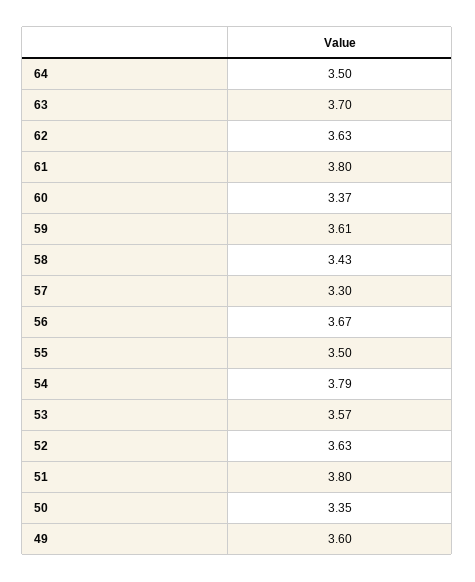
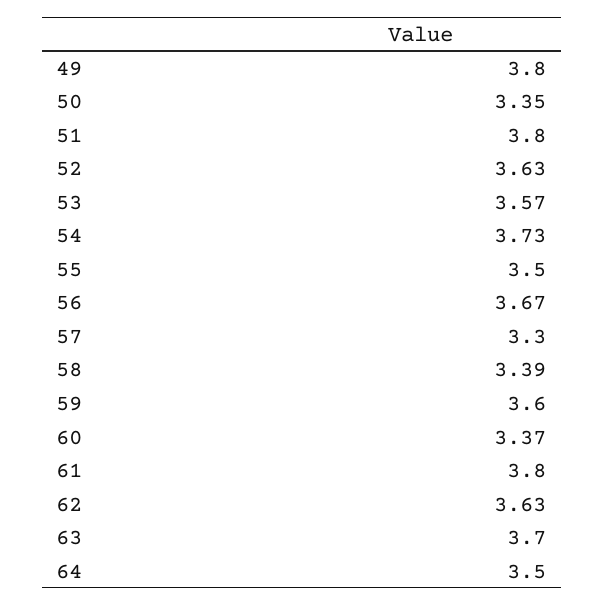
  {
    "64": 3.5,
    "63": 3.7,
    "62": 3.63,
    "61": 3.8,
    "60": 3.37,
-   "59": 3.61,
+   "59": 3.6,
-   "58": 3.43,
+   "58": 3.39,
    "57": 3.3,
    "56": 3.67,
    "55": 3.5,
-   "54": 3.79,
+   "54": 3.73,
    "53": 3.57,
    "52": 3.63,
    "51": 3.8,
    "50": 3.35,
-   "49": 3.6
+   "49": 3.8
  }

